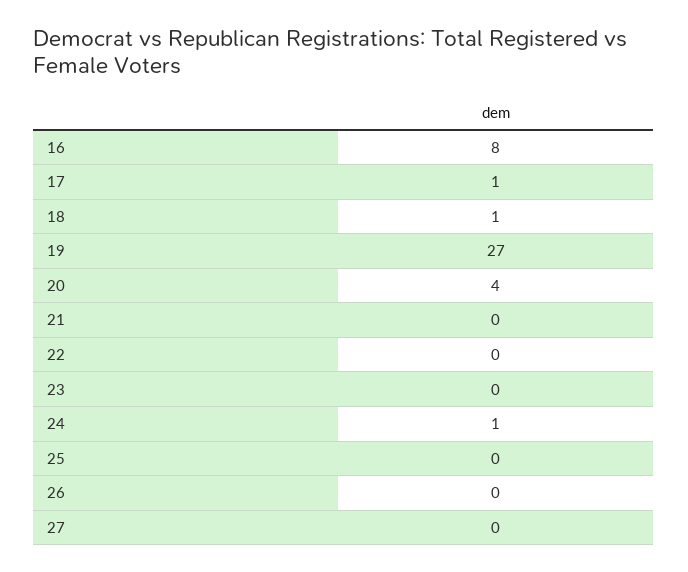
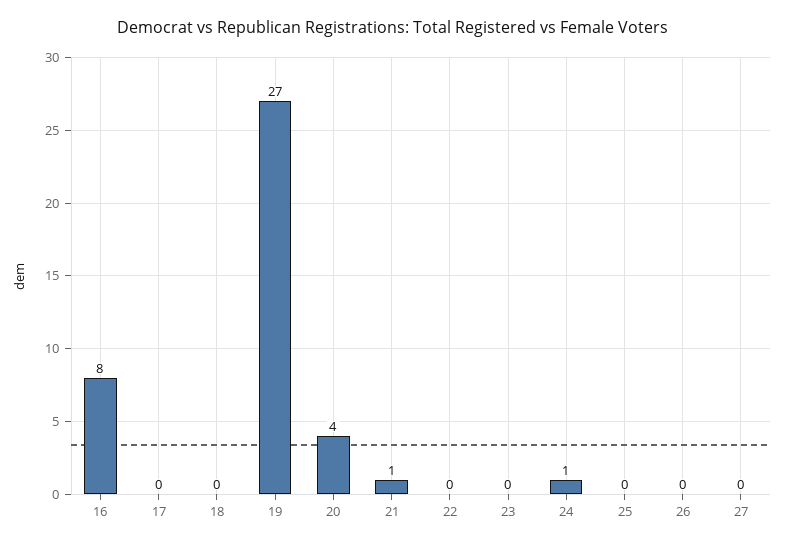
  {
    "16": 8,
-   "17": 1,
+   "17": 0,
-   "18": 1,
+   "18": 0,
    "19": 27,
    "20": 4,
-   "21": 0,
+   "21": 1,
    "22": 0,
    "23": 0,
    "24": 1,
    "25": 0,
    "26": 0,
    "27": 0
  }

